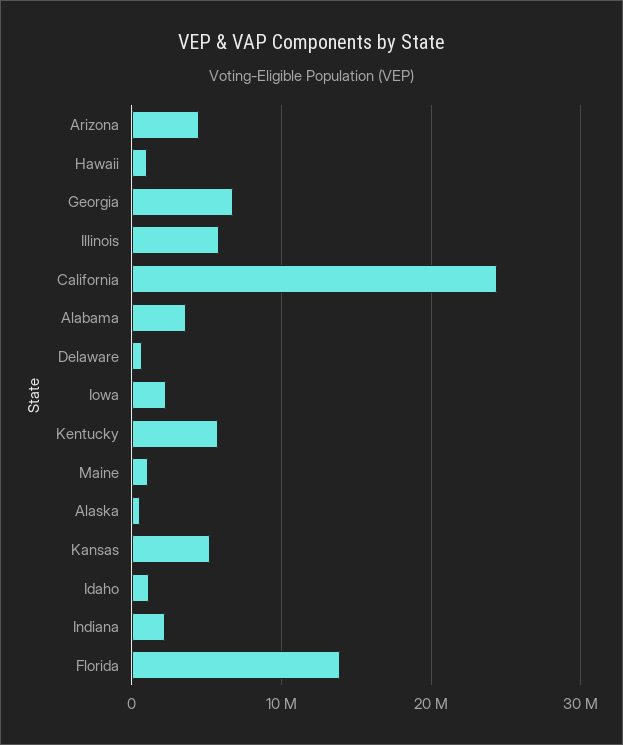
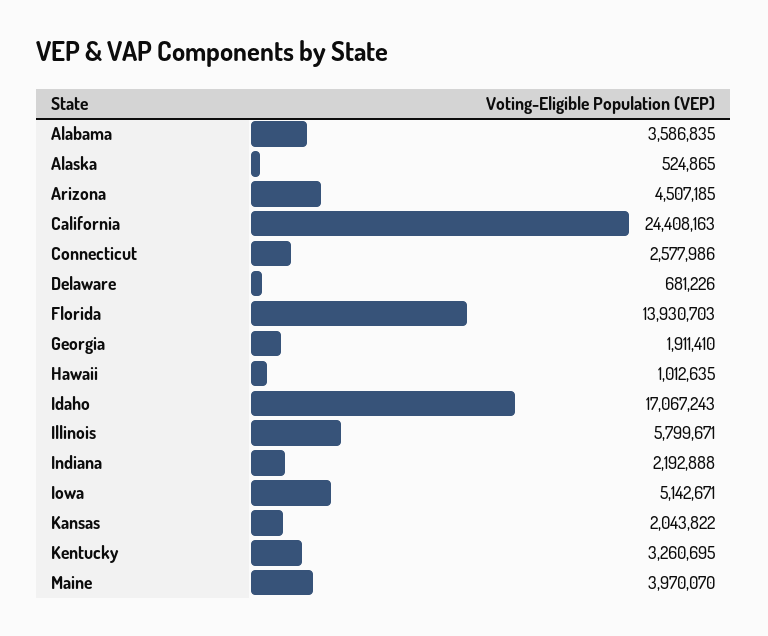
  {
    "Arizona": 4507185,
    "Hawaii": 1012635,
-   "Georgia": 7000000,
+   "Georgia": 1911410,
    "Illinois": 5799671,
    "California": 24408163,
    "Alabama": 3586835,
    "Delaware": 681226,
-   "Iowa": 2000000,
+   "Iowa": 5142671,
-   "Kentucky": 6000000,
+   "Kentucky": 3260695,
-   "Maine": 1000000,
+   "Maine": 3970070,
    "Alaska": 524865,
-   "Kansas": 5000000,
+   "Kansas": 2043822,
-   "Idaho": 1000000,
+   "Idaho": 17067243,
    "Indiana": 2192888,
-   "Florida": 13930703
+   "Florida": 13930703,
+   "Connecticut": 2577986
  }

